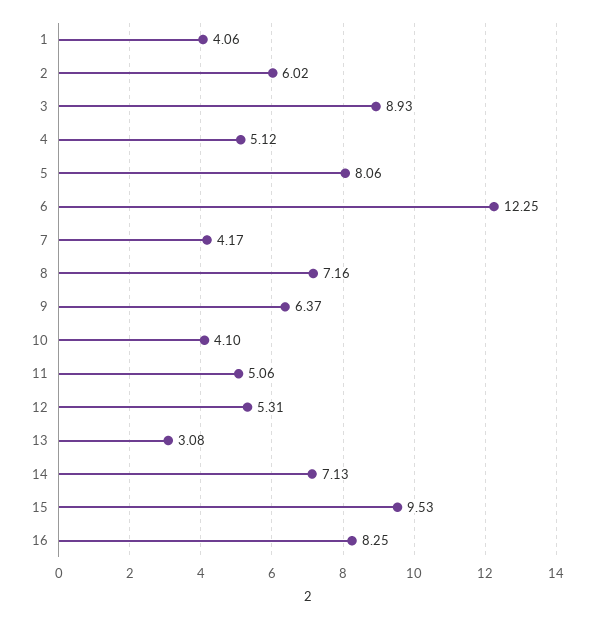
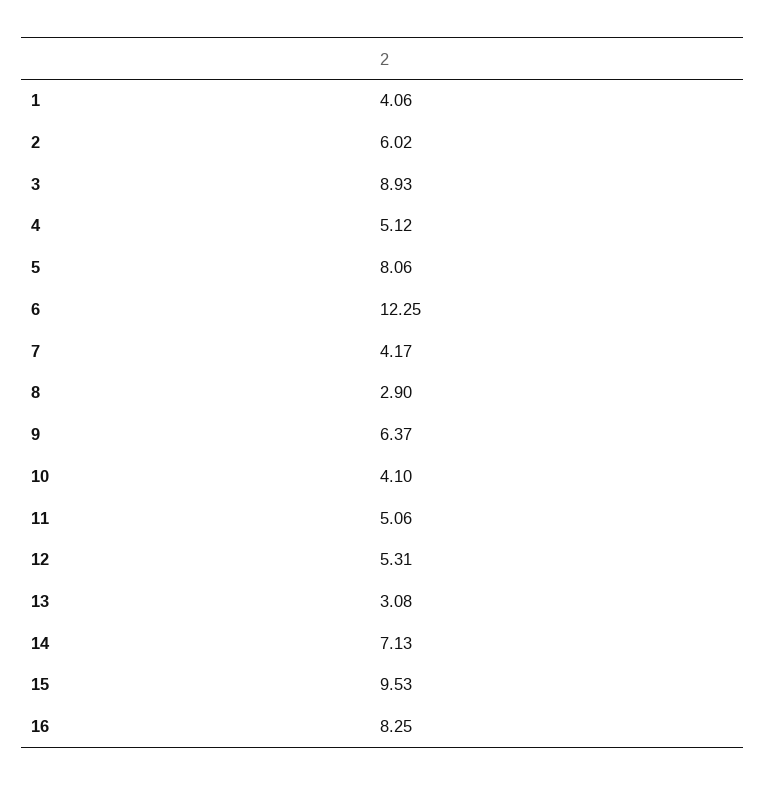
  {
    "1": 4.06,
    "2": 6.02,
    "3": 8.93,
    "4": 5.12,
    "5": 8.06,
    "6": 12.25,
    "7": 4.17,
-   "8": 7.16,
+   "8": 2.9,
    "9": 6.37,
    "10": 4.1,
    "11": 5.06,
    "12": 5.31,
    "13": 3.08,
    "14": 7.13,
    "15": 9.53,
    "16": 8.25
  }

